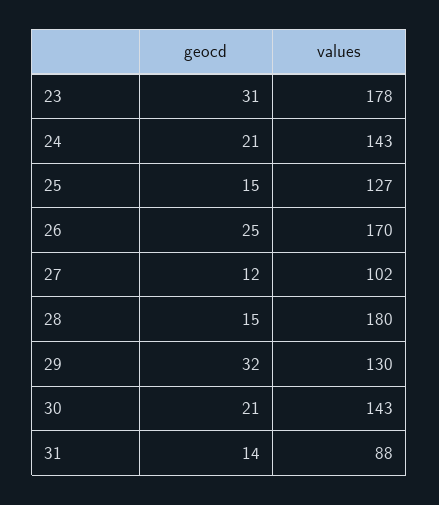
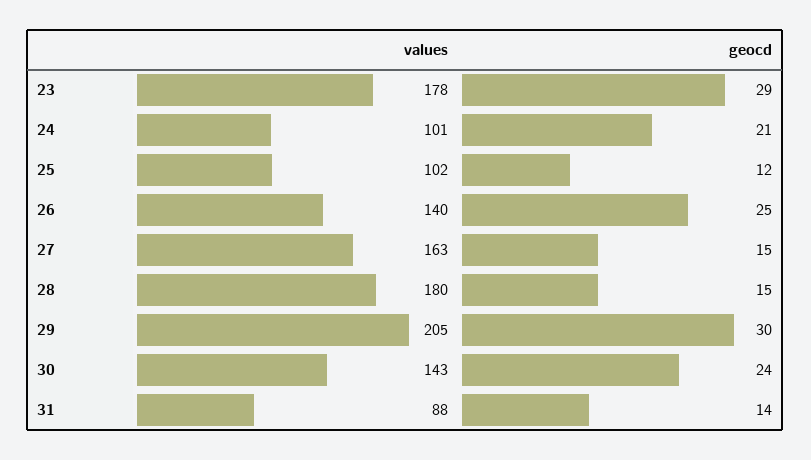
  {
    "geocd": {
-     "23": 31,
+     "23": 29,
      "24": 21,
-     "25": 15,
+     "25": 12,
      "26": 25,
-     "27": 12,
+     "27": 15,
      "28": 15,
-     "29": 32,
+     "29": 30,
-     "30": 21,
+     "30": 24,
      "31": 14
    },
    "values": {
      "23": 178,
-     "24": 143,
+     "24": 101,
-     "25": 127,
+     "25": 102,
-     "26": 170,
+     "26": 140,
-     "27": 102,
+     "27": 163,
      "28": 180,
-     "29": 130,
+     "29": 205,
      "30": 143,
      "31": 88
    }
  }

